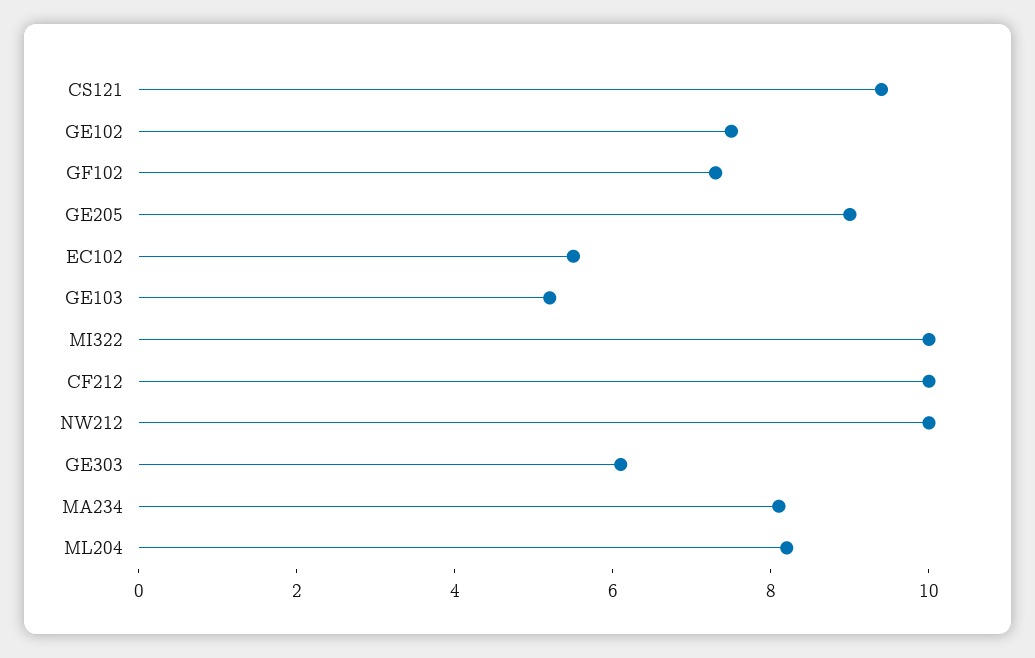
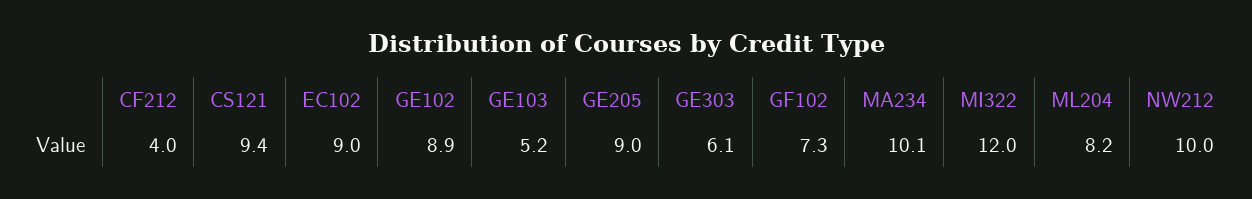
  {
    "CS121": 9.4,
-   "GE102": 7.5,
+   "GE102": 8.9,
    "GF102": 7.3,
    "GE205": 9,
-   "EC102": 5.5,
+   "EC102": 9,
    "GE103": 5.2,
-   "MI322": 10,
+   "MI322": 12,
-   "CF212": 10,
+   "CF212": 4,
    "NW212": 10,
    "GE303": 6.1,
-   "MA234": 8,
+   "MA234": 10.1,
    "ML204": 8.2
  }

